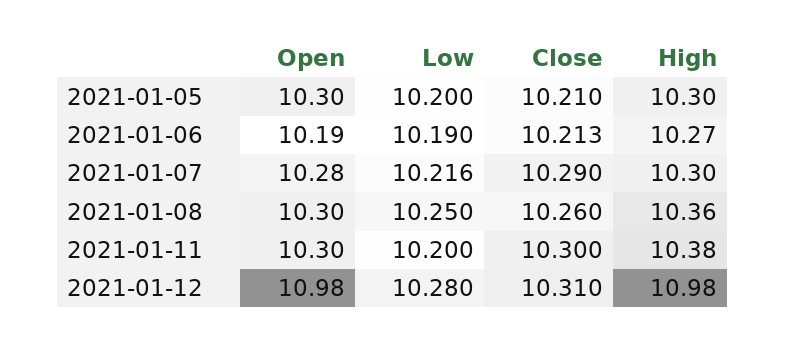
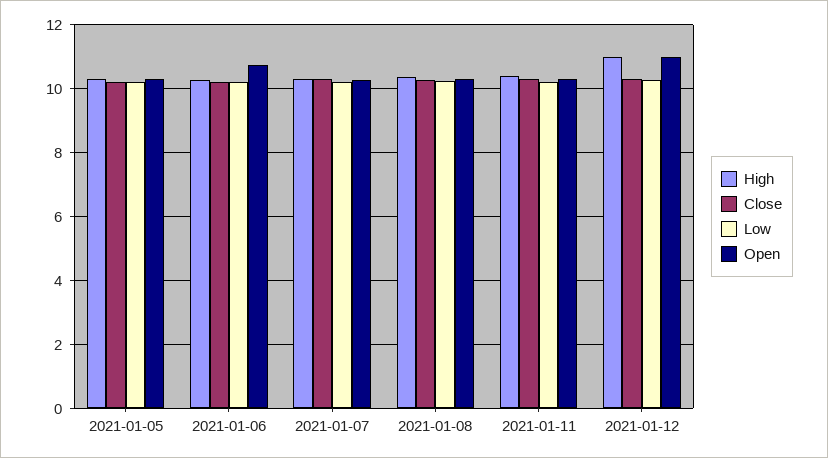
  {
    "Open": {
      "2021-01-05": 10.3,
-     "2021-01-06": 10.19,
+     "2021-01-06": 10.8,
      "2021-01-07": 10.28,
      "2021-01-08": 10.3,
      "2021-01-11": 10.3,
      "2021-01-12": 10.98
    },
    "Low": {
      "2021-01-05": 10.2,
      "2021-01-06": 10.19,
      "2021-01-07": 10.216,
      "2021-01-08": 10.25,
      "2021-01-11": 10.2,
      "2021-01-12": 10.28
    },
    "Close": {
      "2021-01-05": 10.21,
      "2021-01-06": 10.213,
      "2021-01-07": 10.29,
      "2021-01-08": 10.26,
      "2021-01-11": 10.3,
      "2021-01-12": 10.31
    },
    "High": {
      "2021-01-05": 10.3,
      "2021-01-06": 10.27,
      "2021-01-07": 10.3,
      "2021-01-08": 10.36,
      "2021-01-11": 10.38,
      "2021-01-12": 10.98
    }
  }

